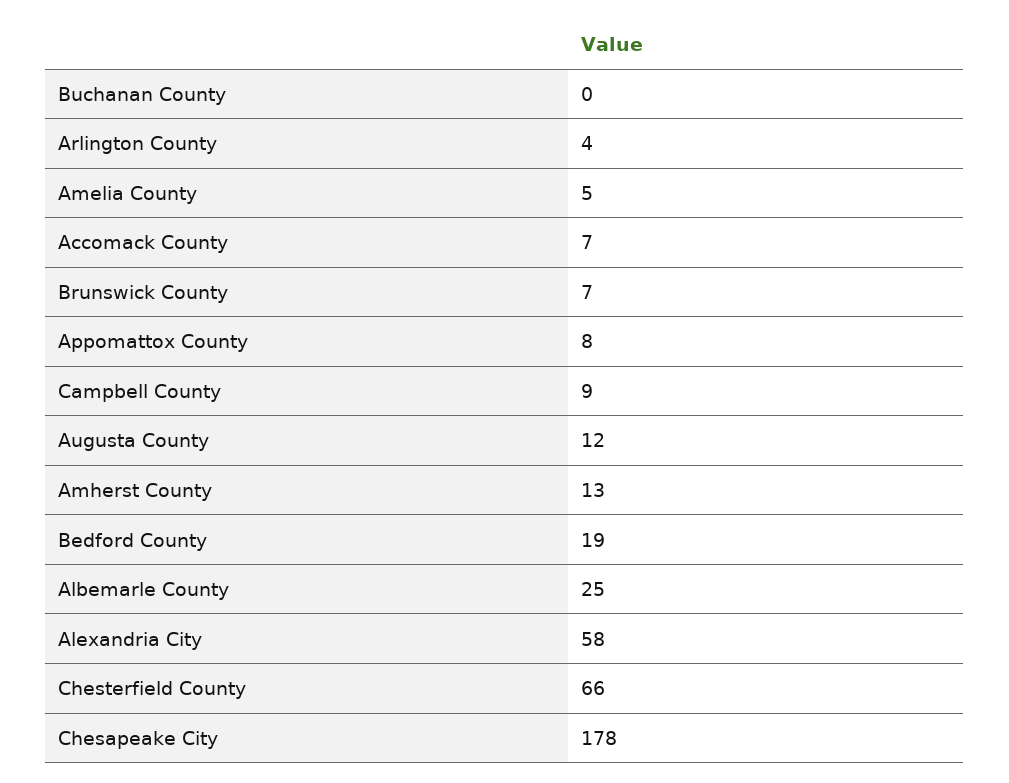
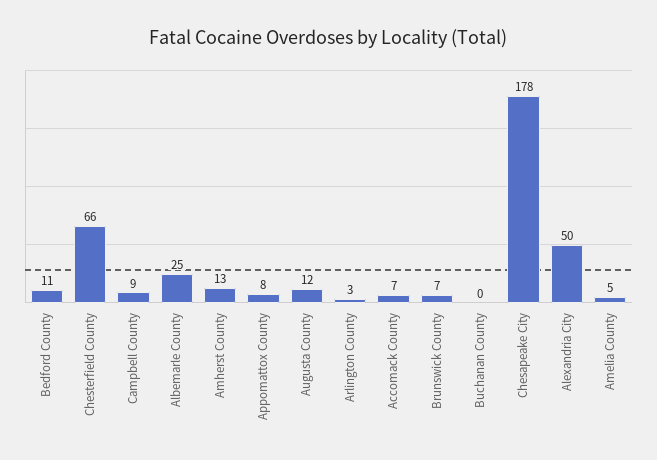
  {
    "Buchanan County": 0,
-   "Arlington County": 4,
+   "Arlington County": 3,
    "Amelia County": 5,
    "Accomack County": 7,
    "Brunswick County": 7,
    "Appomattox County": 8,
    "Campbell County": 9,
    "Augusta County": 12,
    "Amherst County": 13,
-   "Bedford County": 19,
+   "Bedford County": 11,
    "Albemarle County": 25,
-   "Alexandria City": 58,
+   "Alexandria City": 50,
    "Chesterfield County": 66,
    "Chesapeake City": 178
  }

